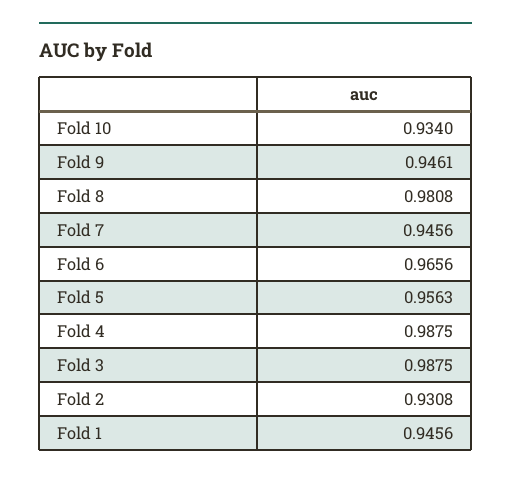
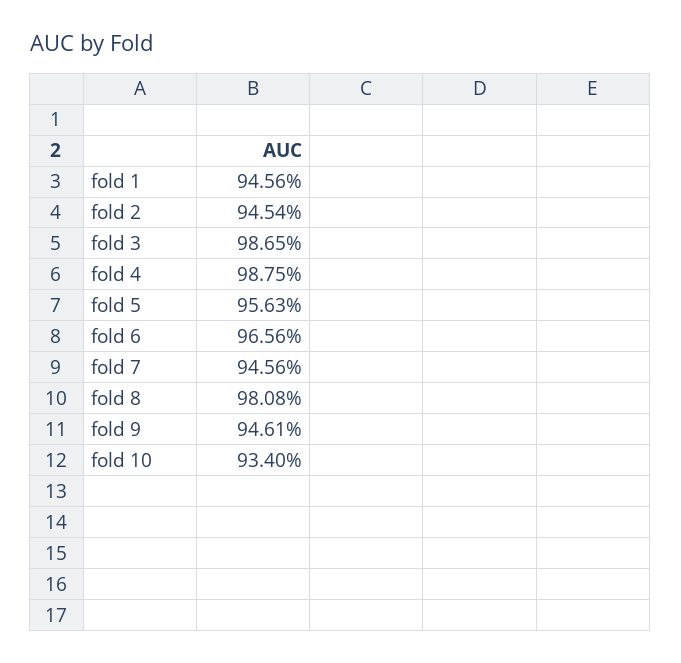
  {
    "Fold 10": 0.934,
    "Fold 9": 0.9461,
    "Fold 8": 0.9808,
    "Fold 7": 0.9456,
    "Fold 6": 0.9656,
    "Fold 5": 0.9563,
    "Fold 4": 0.9875,
-   "Fold 3": 0.9875,
+   "Fold 3": 0.9865,
-   "Fold 2": 0.9308,
+   "Fold 2": 0.9454,
    "Fold 1": 0.9456
  }

